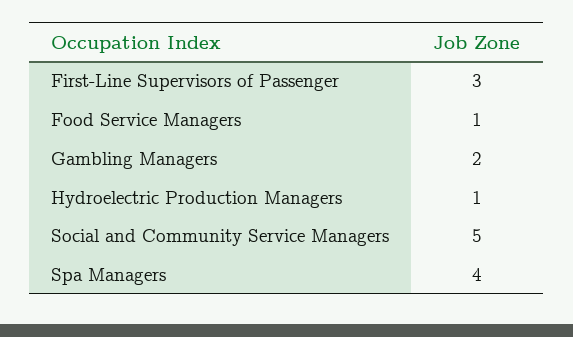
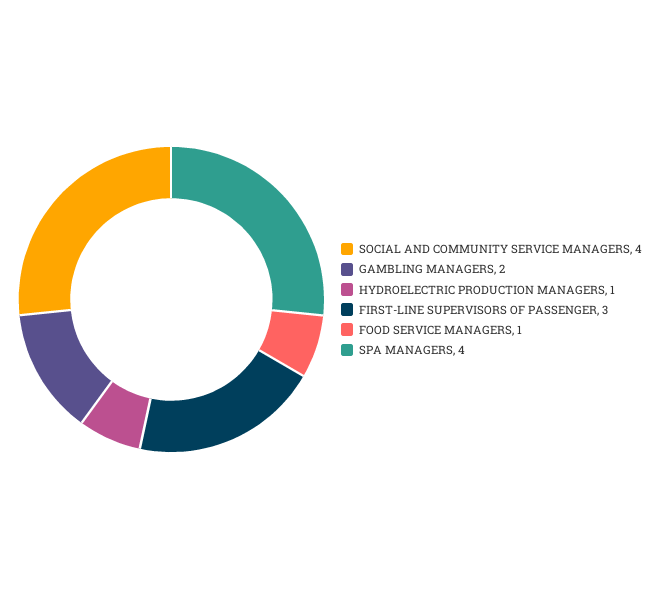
  {
    "First-Line Supervisors of Passenger": 3,
    "Food Service Managers": 1,
    "Gambling Managers": 2,
    "Hydroelectric Production Managers": 1,
-   "Social and Community Service Managers": 5,
+   "Social and Community Service Managers": 4,
    "Spa Managers": 4
  }

